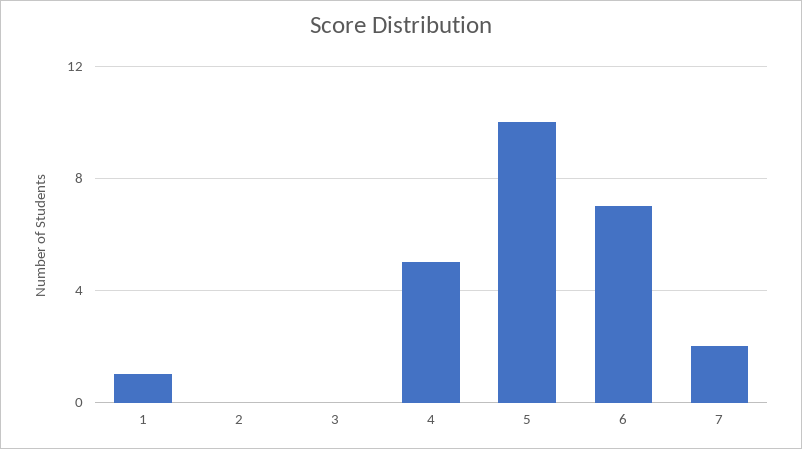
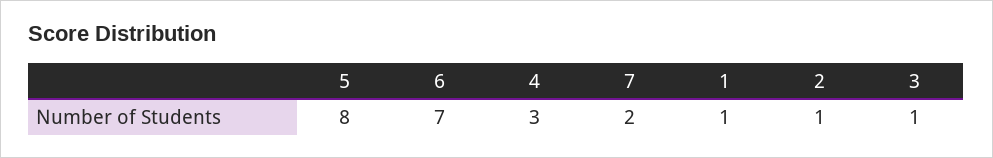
  {
    "1": 1,
-   "2": 0,
+   "2": 1,
-   "3": 0,
+   "3": 1,
-   "4": 5,
+   "4": 3,
-   "5": 10,
+   "5": 8,
    "6": 7,
    "7": 2
  }

